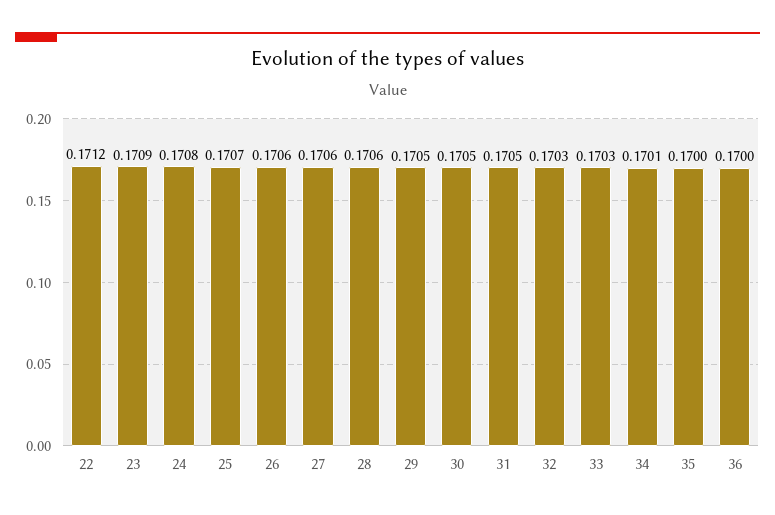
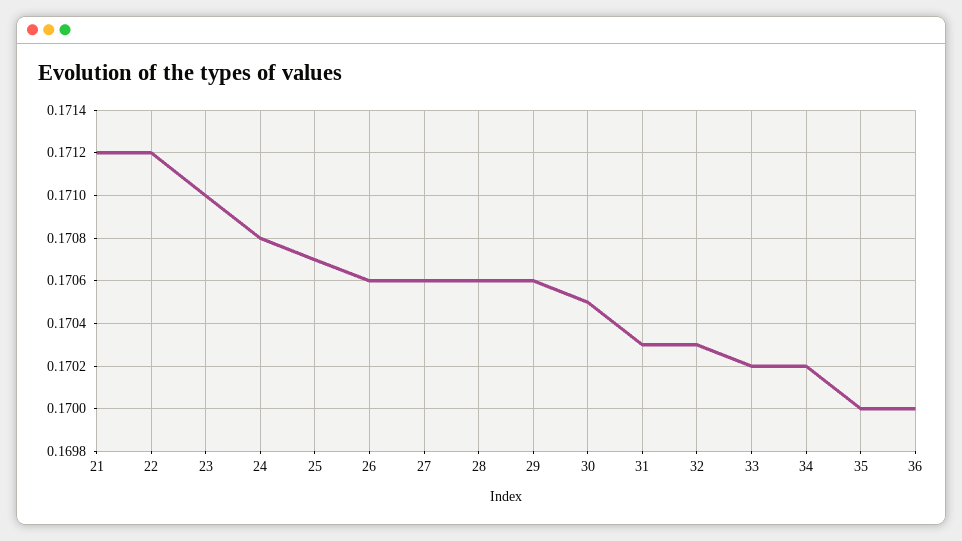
  {
    "22": 0.1712,
-   "23": 0.1709,
+   "23": 0.171,
    "24": 0.1708,
    "25": 0.1707,
    "26": 0.1706,
    "27": 0.1706,
    "28": 0.1706,
-   "29": 0.1705,
+   "29": 0.1706,
    "30": 0.1705,
-   "31": 0.1705,
+   "31": 0.1703,
    "32": 0.1703,
-   "33": 0.1703,
+   "33": 0.1702,
-   "34": 0.1701,
+   "34": 0.1702,
    "35": 0.17,
-   "36": 0.17
+   "36": 0.17,
+   "21": 0.1712
  }

